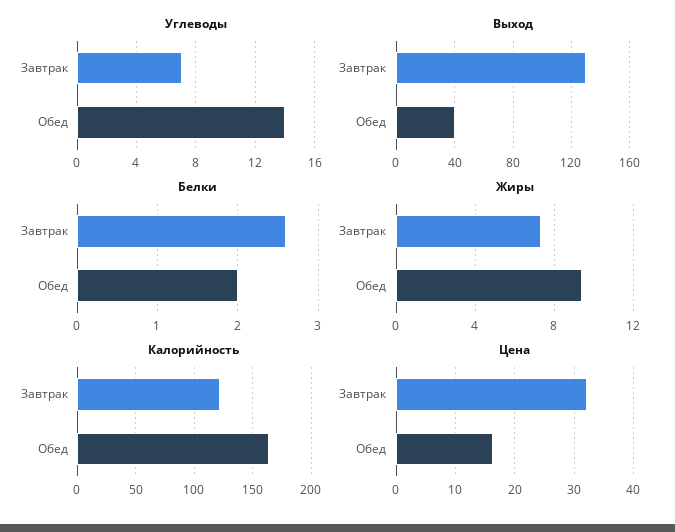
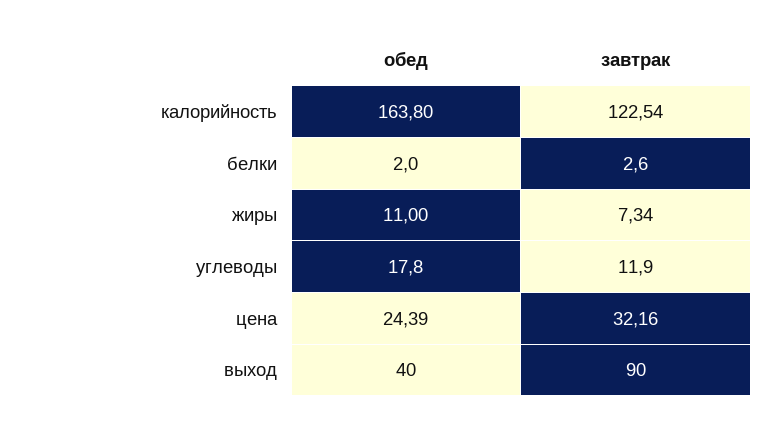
  {
    "Углеводы": {
-     "Завтрак": 7,
+     "Завтрак": 11.9,
-     "Обед": 14
+     "Обед": 17.8
    },
    "Выход": {
-     "Завтрак": 130,
+     "Завтрак": 90,
      "Обед": 40
    },
    "Белки": {
      "Завтрак": 2.6,
      "Обед": 2
    },
    "Жиры": {
      "Завтрак": 7.34,
-     "Обед": 9.5
+     "Обед": 11
    },
    "Калорийность": {
      "Завтрак": 122.54,
      "Обед": 163.8
    },
    "Цена": {
      "Завтрак": 32.16,
-     "Обед": 16
+     "Обед": 24.39
    }
  }

